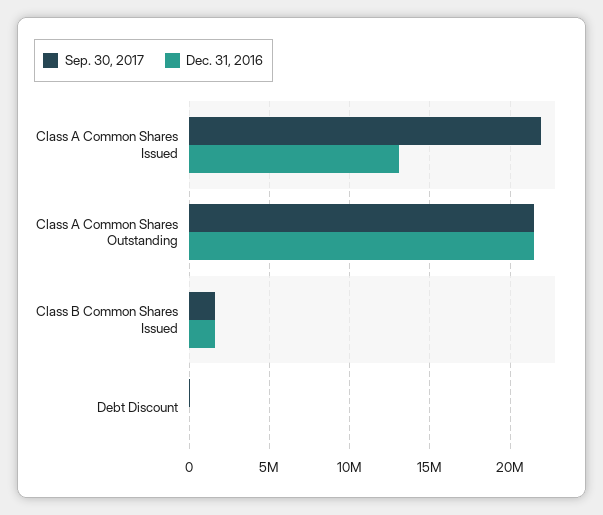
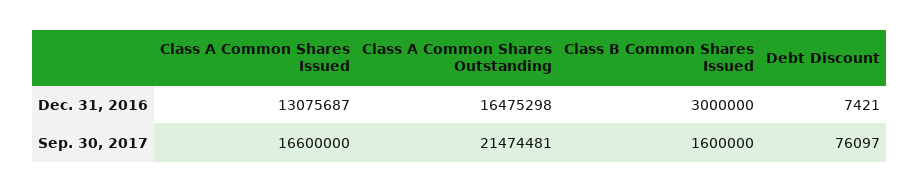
  {
    "Sep. 30, 2017": {
-     "Class A Common Shares Issued": 22000000,
+     "Class A Common Shares Issued": 16600000,
      "Class A Common Shares Outstanding": 21474481,
      "Class B Common Shares Issued": 1600000,
      "Debt Discount": 76097
    },
    "Dec. 31, 2016": {
      "Class A Common Shares Issued": 13075687,
-     "Class A Common Shares Outstanding": 21500000,
+     "Class A Common Shares Outstanding": 16475298,
-     "Class B Common Shares Issued": 1500000,
+     "Class B Common Shares Issued": 3000000,
      "Debt Discount": 7421
    }
  }

